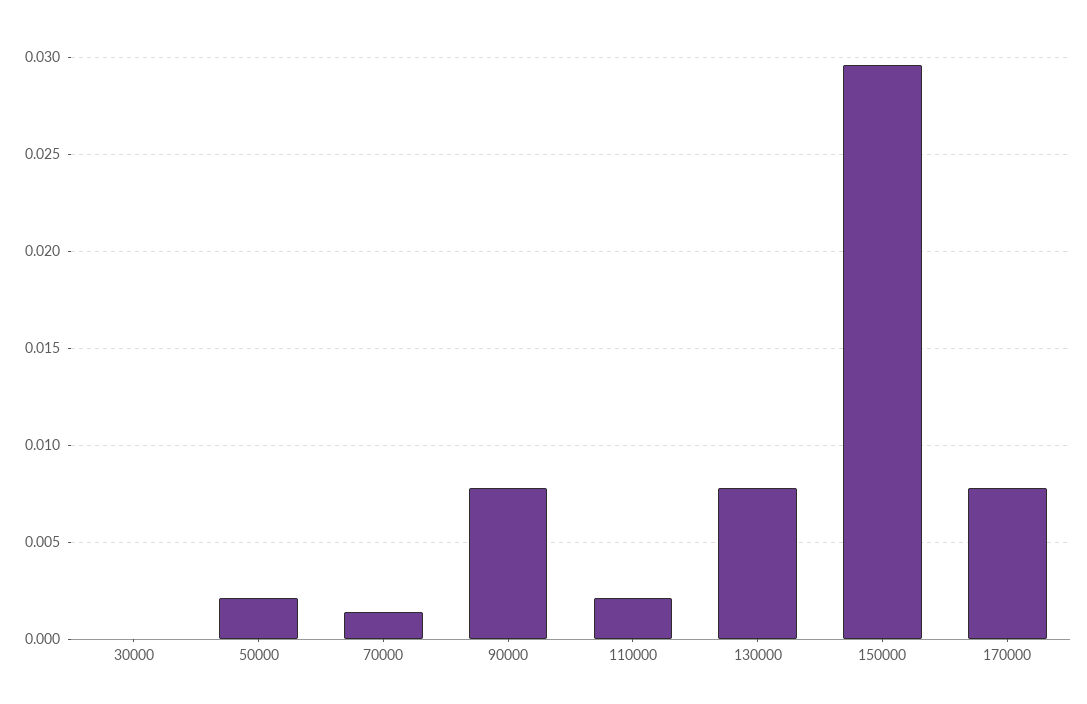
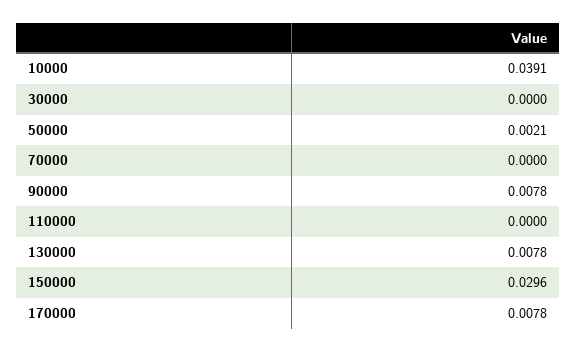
  {
    "30000": 0,
    "50000": 0.0021,
-   "70000": 0.0015,
+   "70000": 0,
    "90000": 0.0078,
-   "110000": 0.002,
+   "110000": 0,
    "130000": 0.0078,
    "150000": 0.0296,
-   "170000": 0.0078
+   "170000": 0.0078,
+   "10000": 0.0391
  }

